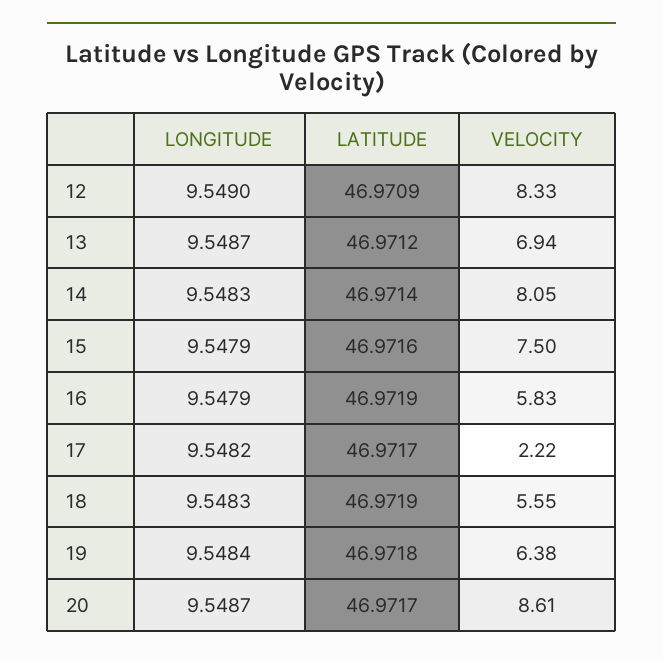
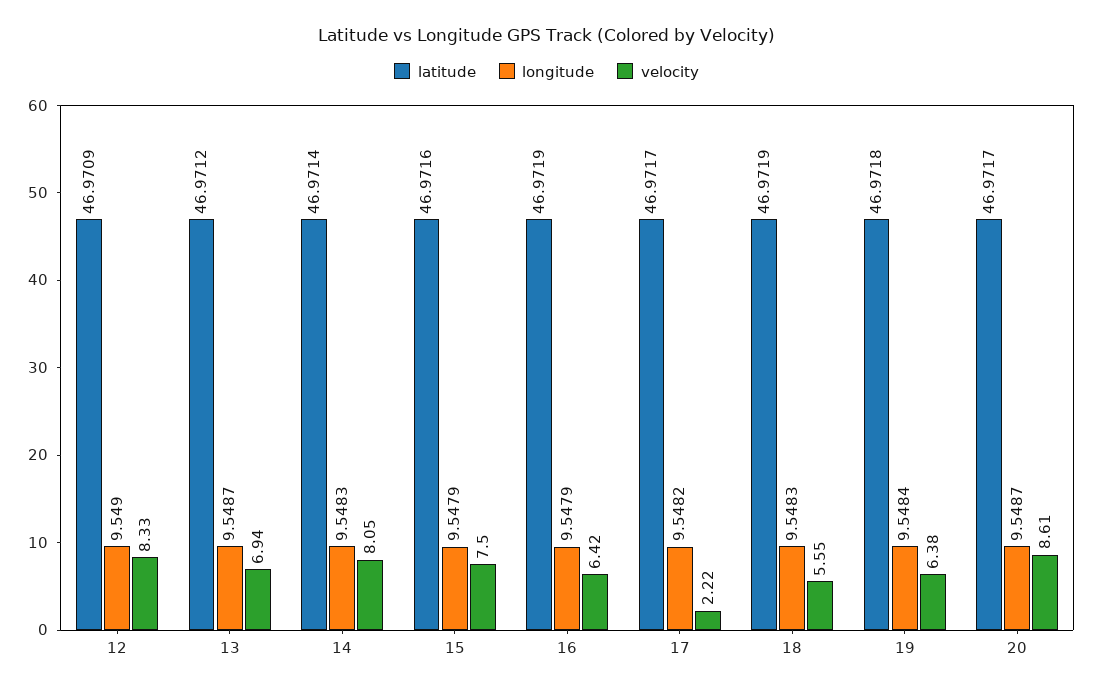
  {
    "LONGITUDE": {
      "12": 9.549,
      "13": 9.5487,
      "14": 9.5483,
      "15": 9.5479,
      "16": 9.5479,
      "17": 9.5482,
      "18": 9.5483,
      "19": 9.5484,
      "20": 9.5487
    },
    "LATITUDE": {
      "12": 46.9709,
      "13": 46.9712,
      "14": 46.9714,
      "15": 46.9716,
      "16": 46.9719,
      "17": 46.9717,
      "18": 46.9719,
      "19": 46.9718,
      "20": 46.9717
    },
    "VELOCITY": {
      "12": 8.33,
      "13": 6.94,
      "14": 8.05,
      "15": 7.5,
-     "16": 5.83,
+     "16": 6.42,
      "17": 2.22,
      "18": 5.55,
      "19": 6.38,
      "20": 8.61
    }
  }

